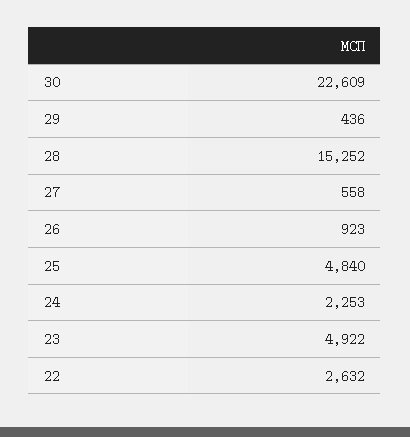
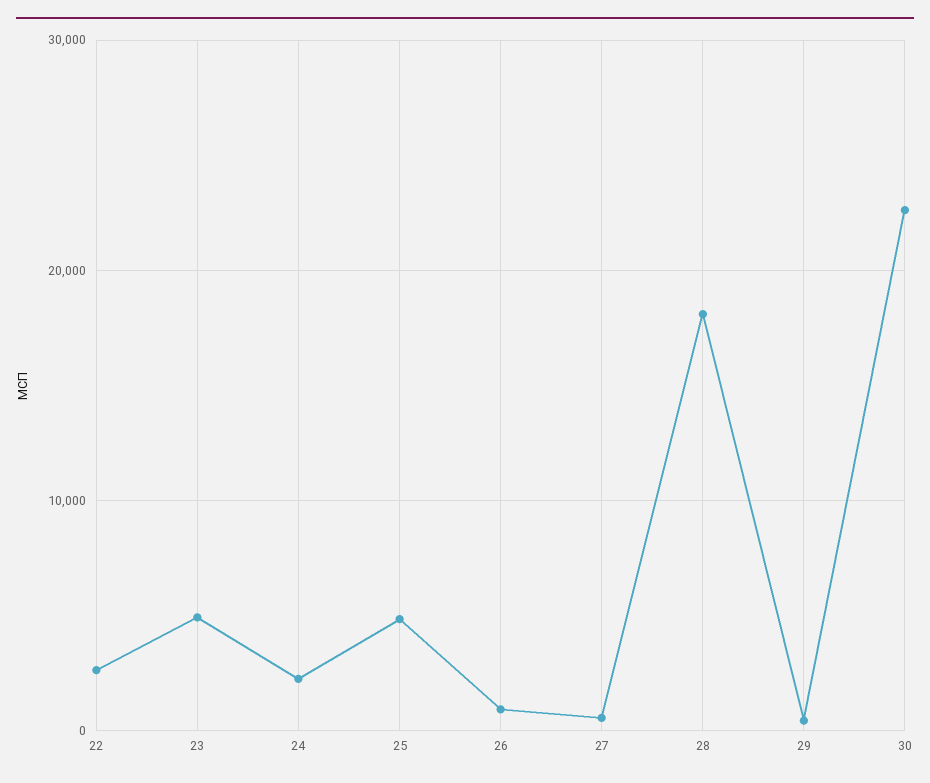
  {
    "30": 22609,
    "29": 436,
-   "28": 15252,
+   "28": 18000,
    "27": 558,
    "26": 923,
    "25": 4840,
    "24": 2253,
    "23": 4922,
    "22": 2632
  }

